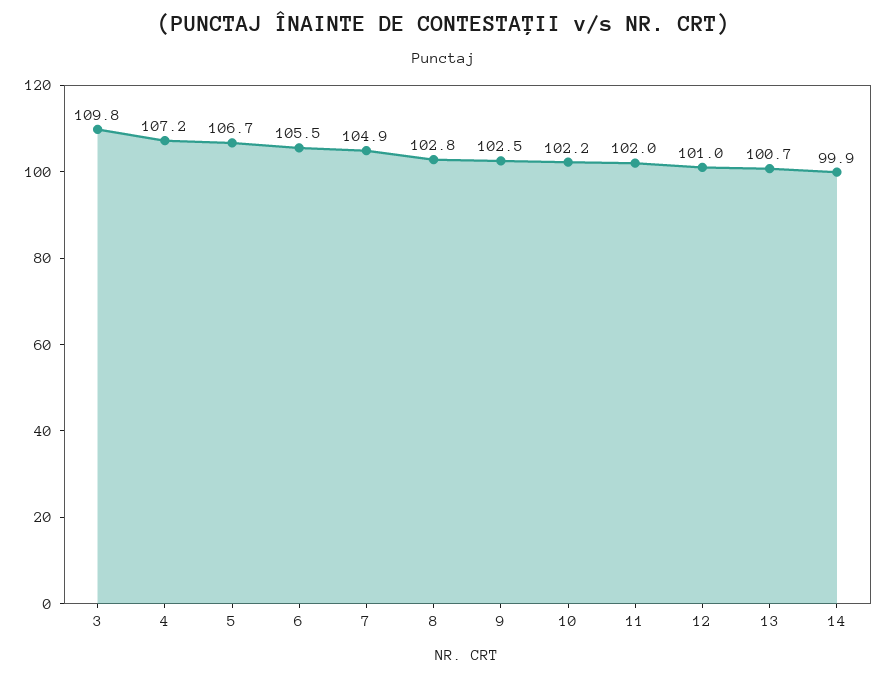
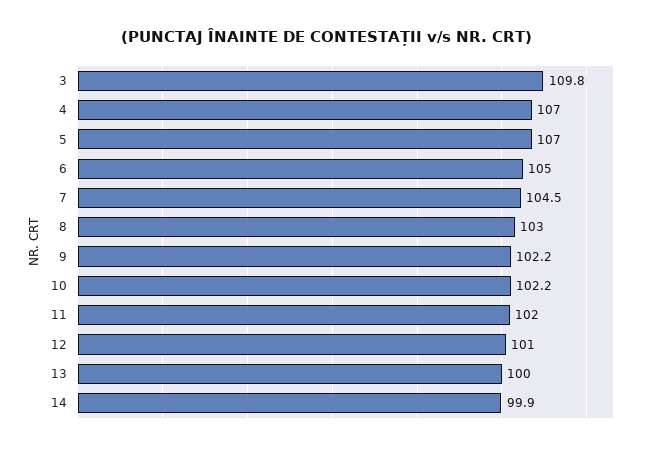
  {
    "3": 109.8,
-   "4": 107.2,
+   "4": 107,
-   "5": 106.7,
+   "5": 107,
-   "6": 105.5,
+   "6": 105,
-   "7": 104.9,
+   "7": 104.5,
-   "8": 102.8,
+   "8": 103,
-   "9": 102.5,
+   "9": 102.2,
    "10": 102.2,
    "11": 102,
    "12": 101,
-   "13": 100.7,
+   "13": 100,
    "14": 99.9
  }

